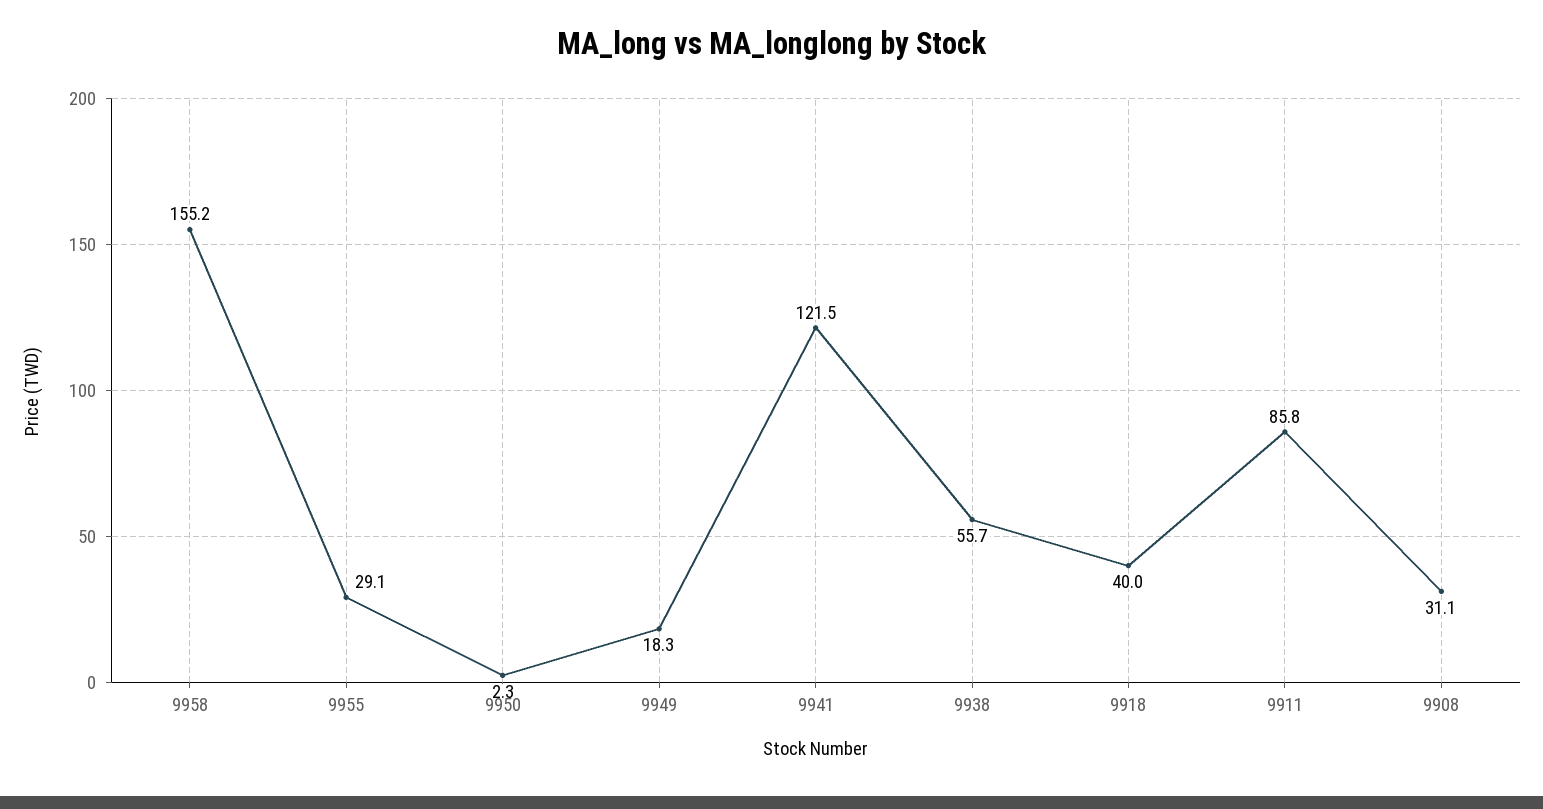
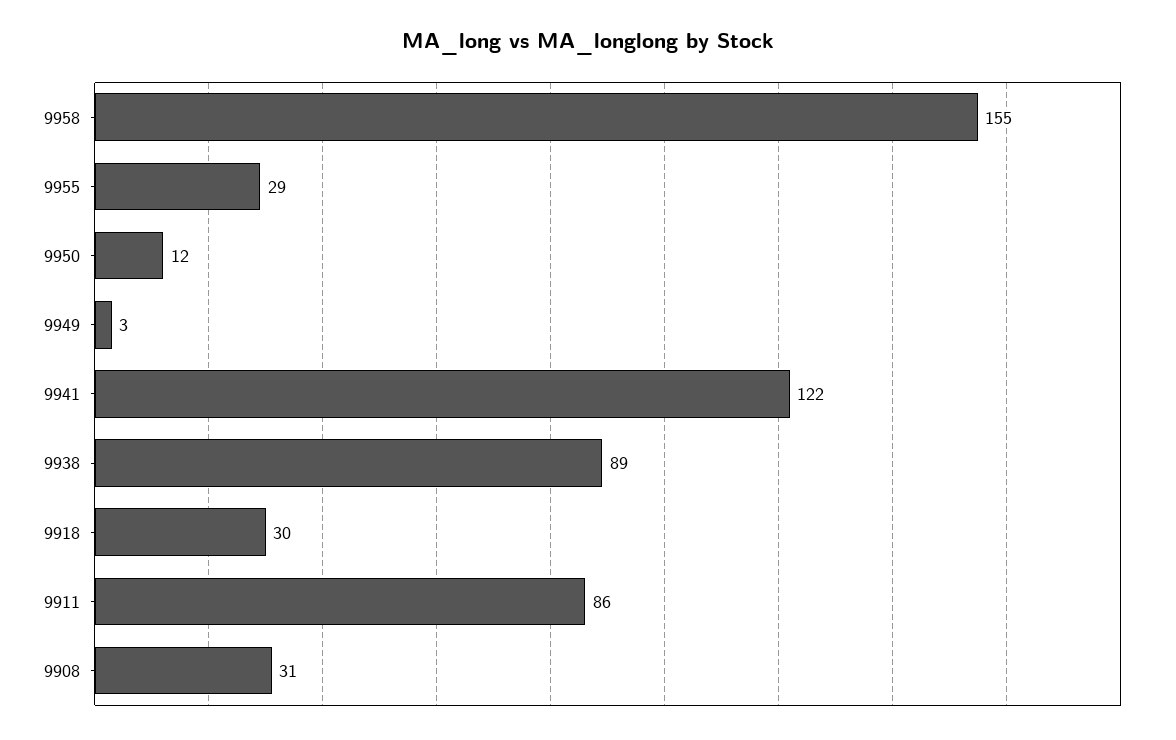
  {
    "9958": 155.2,
    "9955": 29.1,
-   "9950": 2.3,
+   "9950": 12,
-   "9949": 18.3,
+   "9949": 3,
    "9941": 121.5,
-   "9938": 55.7,
+   "9938": 89,
-   "9918": 40,
+   "9918": 30,
    "9911": 85.8,
    "9908": 31.1
  }

